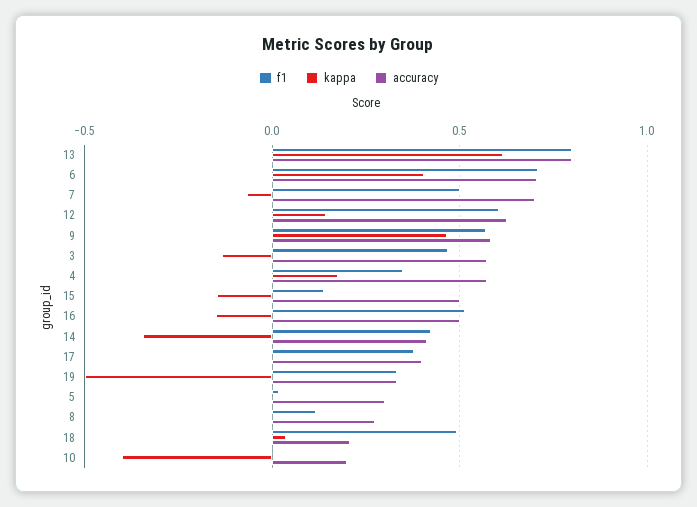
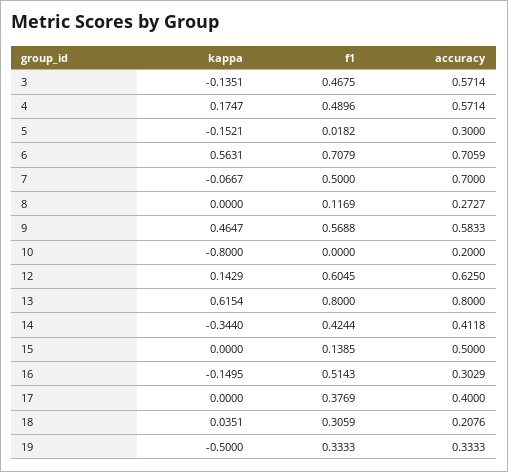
  {
    "f1": {
      "13": 0.8,
      "6": 0.7079,
      "7": 0.5,
      "12": 0.6045,
      "9": 0.5688,
      "3": 0.4675,
-     "4": 0.35,
+     "4": 0.4896,
      "15": 0.1385,
      "16": 0.5143,
      "14": 0.4244,
      "17": 0.3769,
      "19": 0.3333,
      "5": 0.0182,
      "8": 0.1169,
-     "18": 0.5,
+     "18": 0.3059,
      "10": 0
    },
    "kappa": {
      "13": 0.6154,
-     "6": 0.4,
+     "6": 0.5631,
      "7": -0.0667,
      "12": 0.1429,
      "9": 0.4647,
      "3": -0.1351,
      "4": 0.1747,
-     "15": -0.15,
+     "15": 0,
      "16": -0.1495,
      "14": -0.344,
      "17": 0,
      "19": -0.5,
-     "5": 0,
+     "5": -0.1521,
      "8": 0,
      "18": 0.0351,
-     "10": -0.4
+     "10": -0.8
    },
    "accuracy": {
      "13": 0.8,
      "6": 0.7059,
      "7": 0.7,
      "12": 0.625,
      "9": 0.5833,
      "3": 0.5714,
      "4": 0.5714,
      "15": 0.5,
-     "16": 0.5,
+     "16": 0.3029,
      "14": 0.4118,
      "17": 0.4,
      "19": 0.3333,
      "5": 0.3,
      "8": 0.2727,
      "18": 0.2076,
      "10": 0.2
    }
  }

